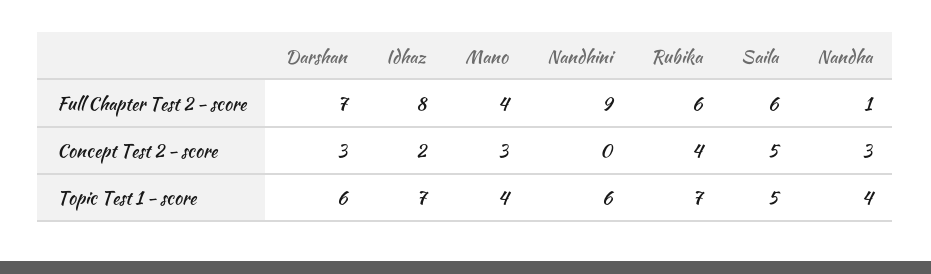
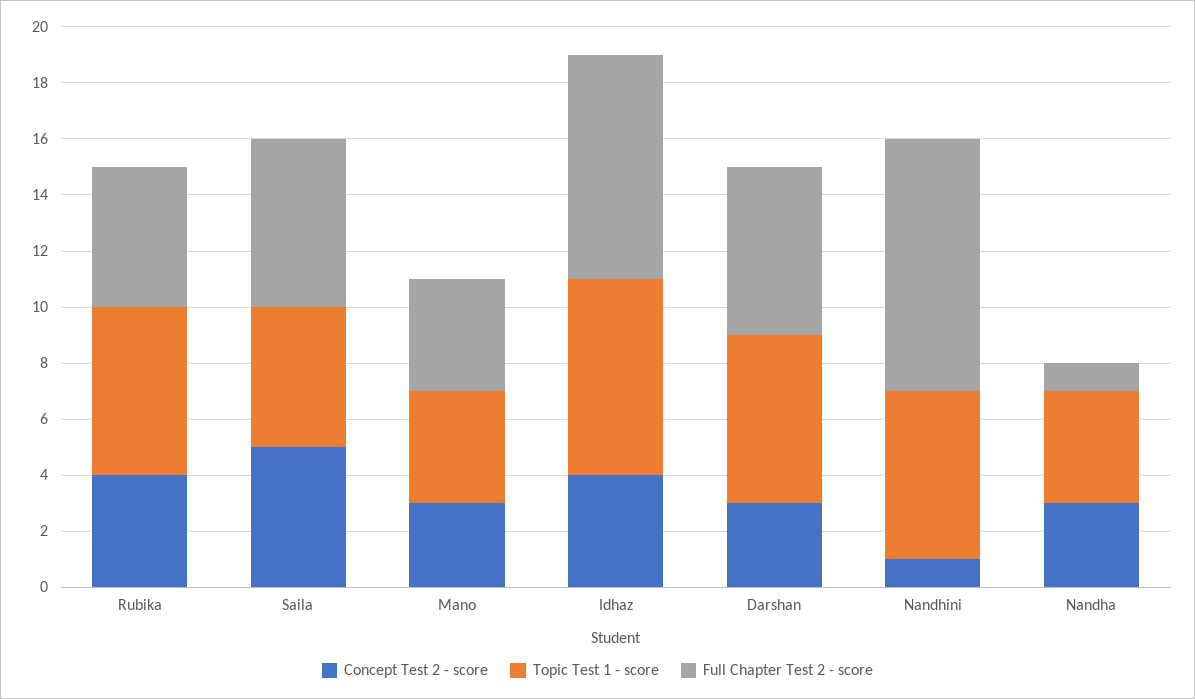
  {
    "Full Chapter Test 2 - score": {
-     "Darshan": 7,
+     "Darshan": 6,
      "Idhaz": 8,
      "Mano": 4,
      "Nandhini": 9,
-     "Rubika": 6,
+     "Rubika": 5,
      "Saila": 6,
      "Nandha": 1
    },
    "Concept Test 2 - score": {
      "Darshan": 3,
-     "Idhaz": 2,
+     "Idhaz": 4,
      "Mano": 3,
-     "Nandhini": 0,
+     "Nandhini": 1,
      "Rubika": 4,
      "Saila": 5,
      "Nandha": 3
    },
    "Topic Test 1 - score": {
      "Darshan": 6,
      "Idhaz": 7,
      "Mano": 4,
      "Nandhini": 6,
-     "Rubika": 7,
+     "Rubika": 6,
      "Saila": 5,
      "Nandha": 4
    }
  }

